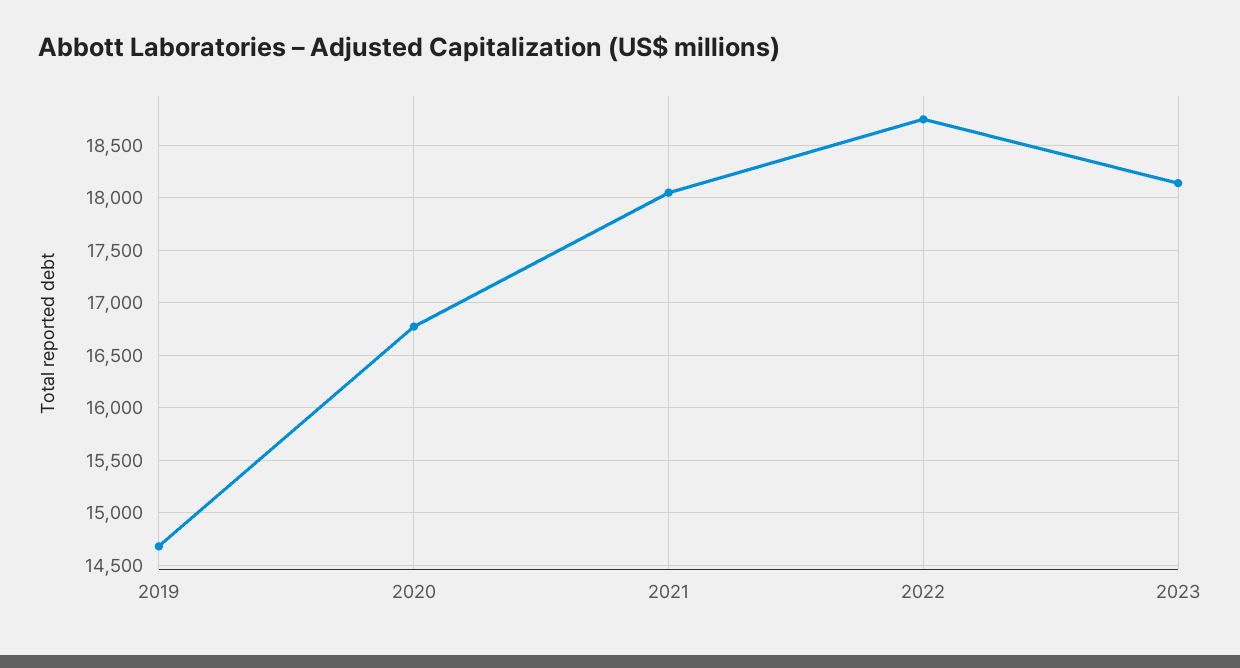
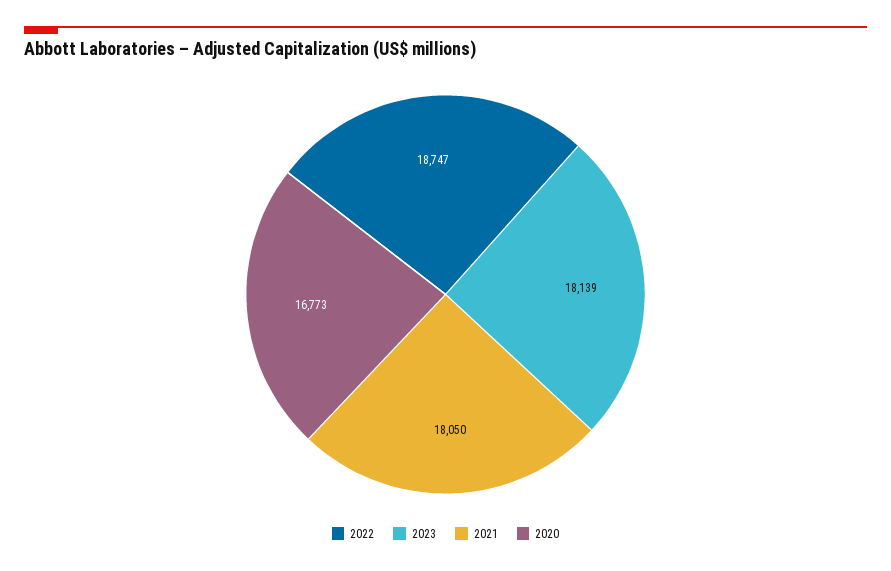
  {
-   "2019": 14700,
    "2020": 16773,
    "2021": 18050,
    "2022": 18747,
    "2023": 18139
  }

